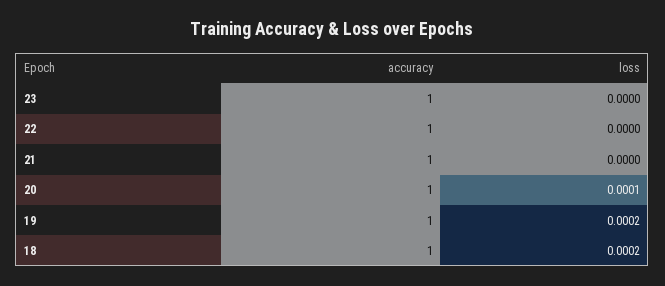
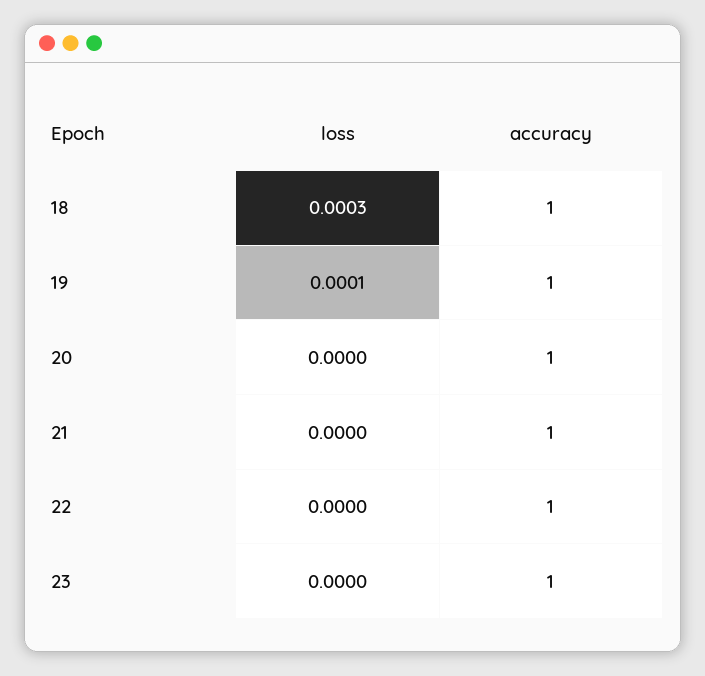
  {
    "accuracy": {
      "23": 1,
      "22": 1,
      "21": 1,
      "20": 1,
      "19": 1,
      "18": 1
    },
    "loss": {
      "23": 0,
      "22": 0,
      "21": 0,
-     "20": 0.0001,
+     "20": 0,
-     "19": 0.0002,
+     "19": 0.0001,
-     "18": 0.0002
+     "18": 0.0003
    }
  }

